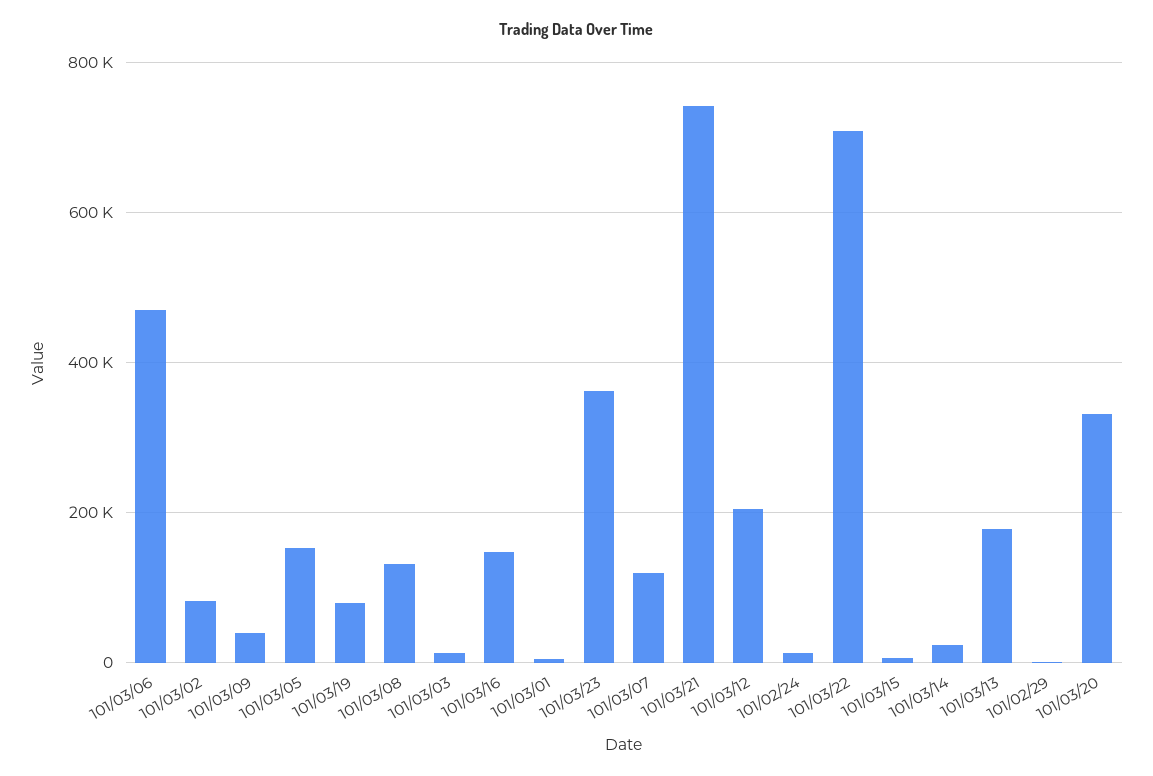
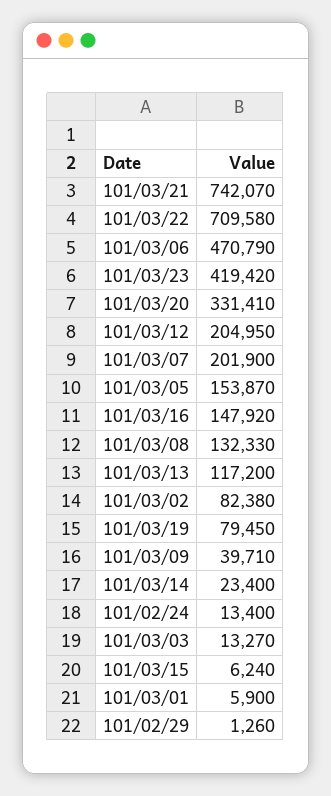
  {
    "101/03/06": 470790,
    "101/03/02": 82380,
    "101/03/09": 39710,
    "101/03/05": 153870,
    "101/03/19": 79450,
    "101/03/08": 132330,
    "101/03/03": 13270,
    "101/03/16": 147920,
    "101/03/01": 5900,
-   "101/03/23": 360000,
+   "101/03/23": 419420,
-   "101/03/07": 120000,
+   "101/03/07": 201900,
    "101/03/21": 742070,
    "101/03/12": 204950,
    "101/02/24": 13400,
    "101/03/22": 709580,
    "101/03/15": 6240,
    "101/03/14": 23400,
-   "101/03/13": 180000,
+   "101/03/13": 117200,
    "101/02/29": 1260,
    "101/03/20": 331410
  }

